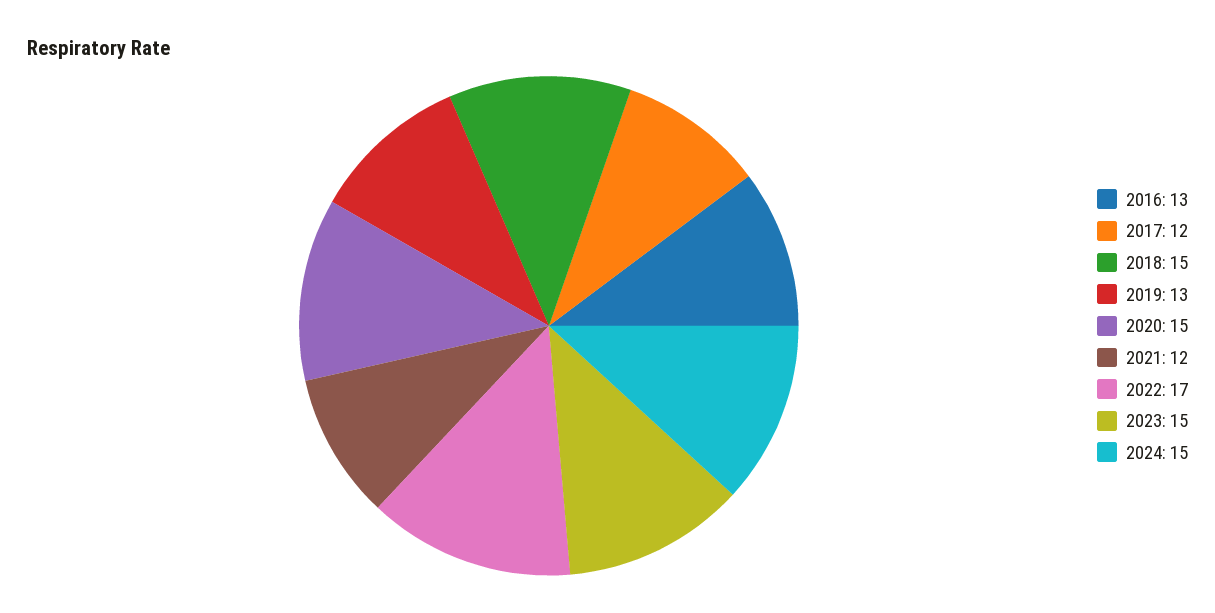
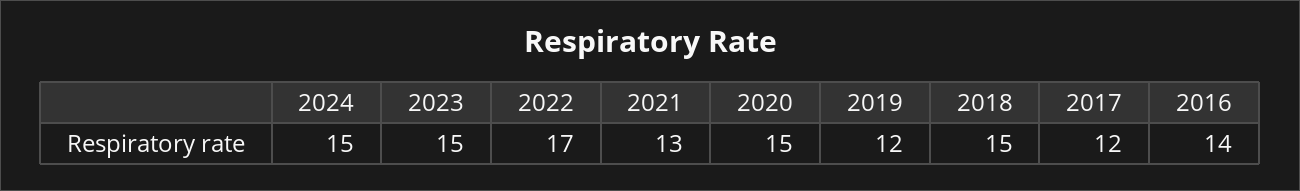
  {
-   "2016": 13,
+   "2016": 14,
    "2017": 12,
    "2018": 15,
-   "2019": 13,
+   "2019": 12,
    "2020": 15,
-   "2021": 12,
+   "2021": 13,
    "2022": 17,
    "2023": 15,
    "2024": 15
  }

